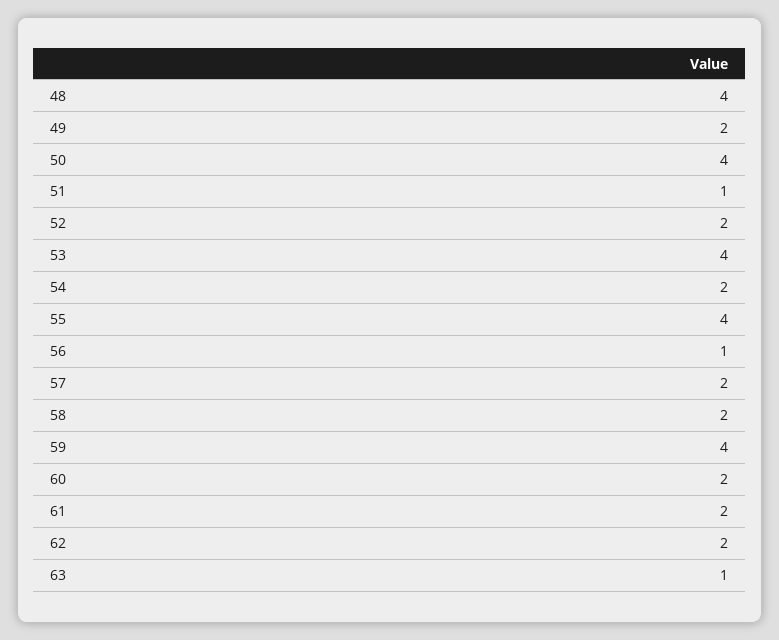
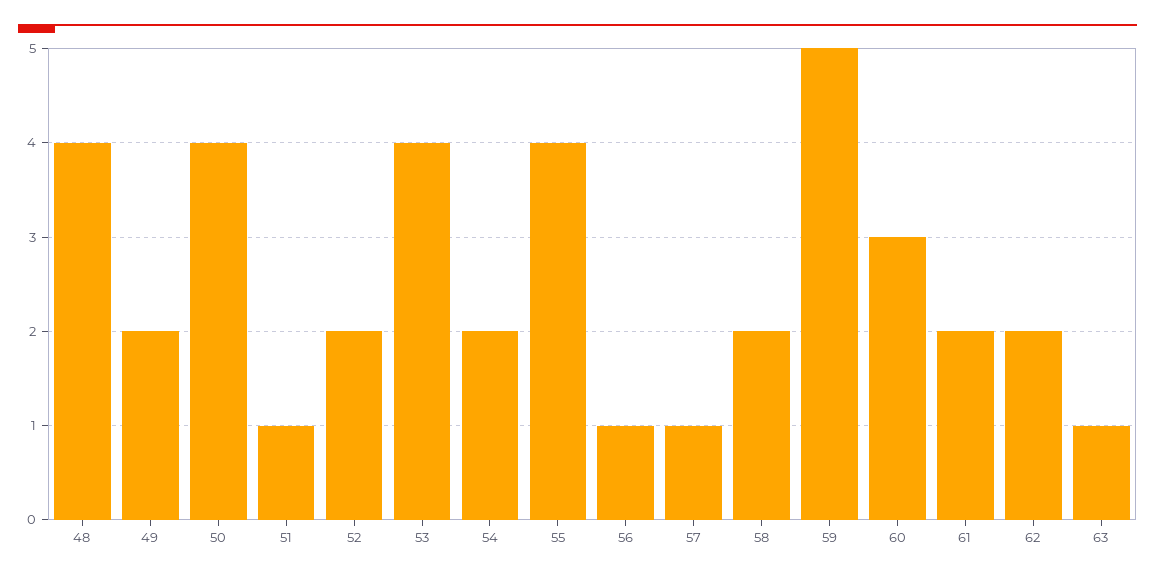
  {
    "48": 4,
    "49": 2,
    "50": 4,
    "51": 1,
    "52": 2,
    "53": 4,
    "54": 2,
    "55": 4,
    "56": 1,
-   "57": 2,
+   "57": 1,
    "58": 2,
-   "59": 4,
+   "59": 5,
-   "60": 2,
+   "60": 3,
    "61": 2,
    "62": 2,
    "63": 1
  }

